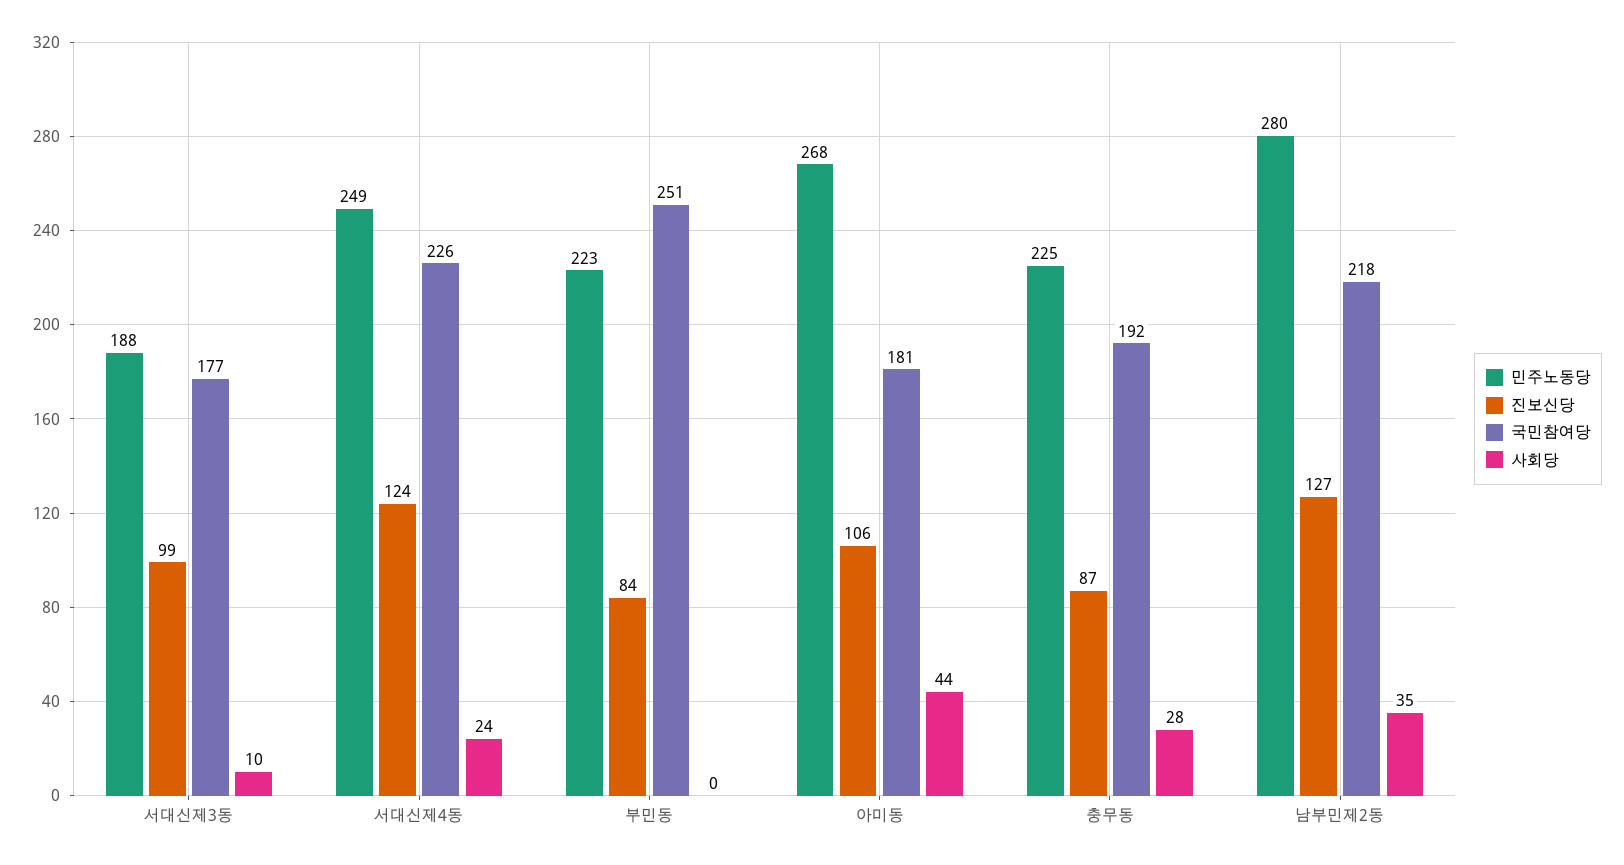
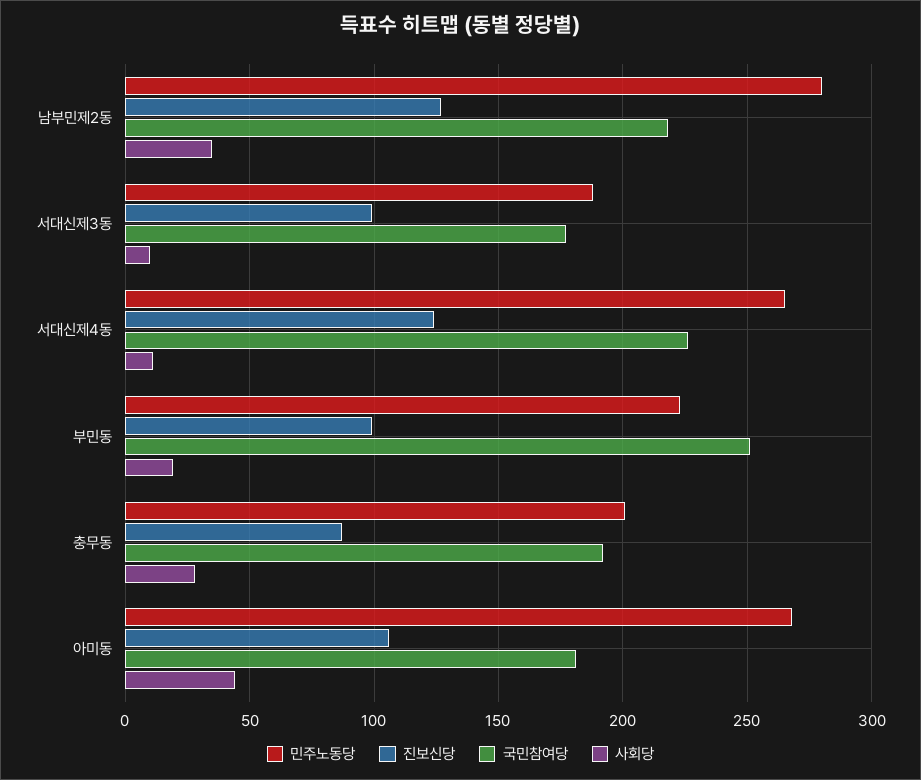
  {
    "민주노동당": {
      "서대신제3동": 188,
-     "서대신제4동": 249,
+     "서대신제4동": 265,
      "부민동": 223,
      "아미동": 268,
-     "충무동": 225,
+     "충무동": 200,
      "남부민제2동": 280
    },
    "진보신당": {
      "서대신제3동": 99,
      "서대신제4동": 124,
-     "부민동": 84,
+     "부민동": 100,
      "아미동": 106,
      "충무동": 87,
      "남부민제2동": 127
    },
    "국민참여당": {
      "서대신제3동": 177,
      "서대신제4동": 226,
      "부민동": 251,
      "아미동": 181,
      "충무동": 192,
      "남부민제2동": 218
    },
    "사회당": {
      "서대신제3동": 10,
-     "서대신제4동": 24,
+     "서대신제4동": 10,
-     "부민동": 0,
+     "부민동": 20,
      "아미동": 44,
      "충무동": 28,
      "남부민제2동": 35
    }
  }

